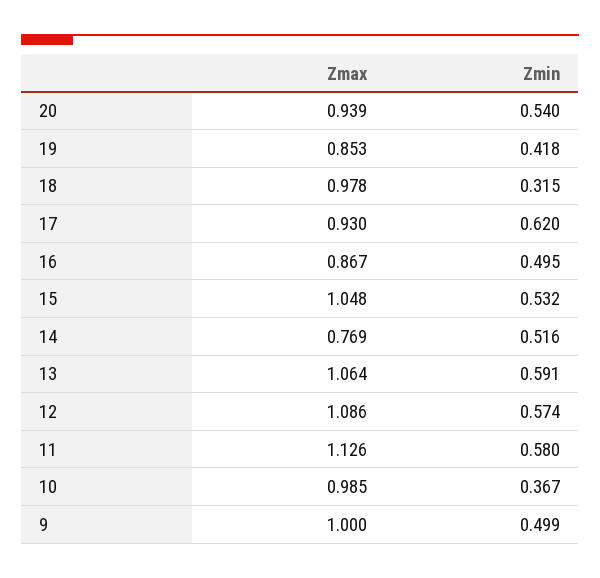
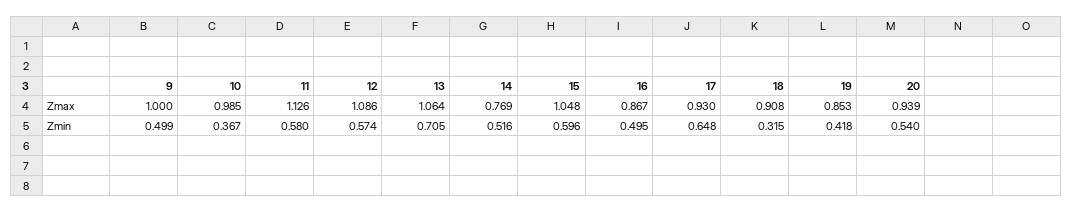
  {
    "Zmax": {
      "20": 0.939,
      "19": 0.853,
-     "18": 0.978,
+     "18": 0.908,
      "17": 0.93,
      "16": 0.867,
      "15": 1.048,
      "14": 0.769,
      "13": 1.064,
      "12": 1.086,
      "11": 1.126,
      "10": 0.985,
      "9": 1
    },
    "Zmin": {
      "20": 0.54,
      "19": 0.418,
      "18": 0.315,
-     "17": 0.62,
+     "17": 0.648,
      "16": 0.495,
-     "15": 0.532,
+     "15": 0.596,
      "14": 0.516,
-     "13": 0.591,
+     "13": 0.705,
      "12": 0.574,
      "11": 0.58,
      "10": 0.367,
      "9": 0.499
    }
  }

